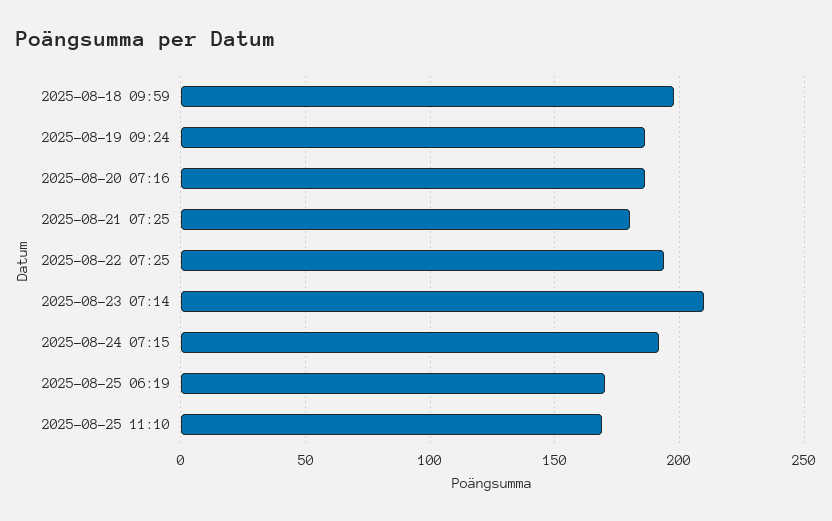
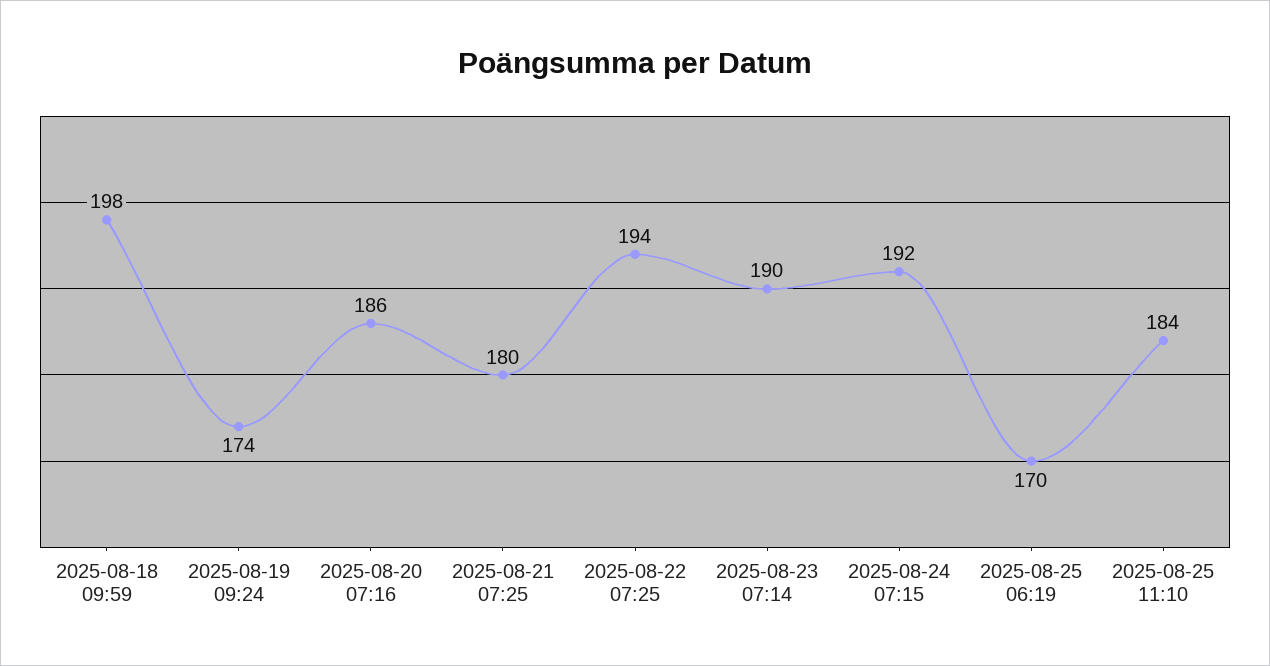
  {
    "2025-08-18 09:59": 198,
-   "2025-08-19 09:24": 185,
+   "2025-08-19 09:24": 174,
    "2025-08-20 07:16": 186,
    "2025-08-21 07:25": 180,
    "2025-08-22 07:25": 194,
-   "2025-08-23 07:14": 210,
+   "2025-08-23 07:14": 190,
    "2025-08-24 07:15": 192,
    "2025-08-25 06:19": 170,
-   "2025-08-25 11:10": 170
+   "2025-08-25 11:10": 184
  }

